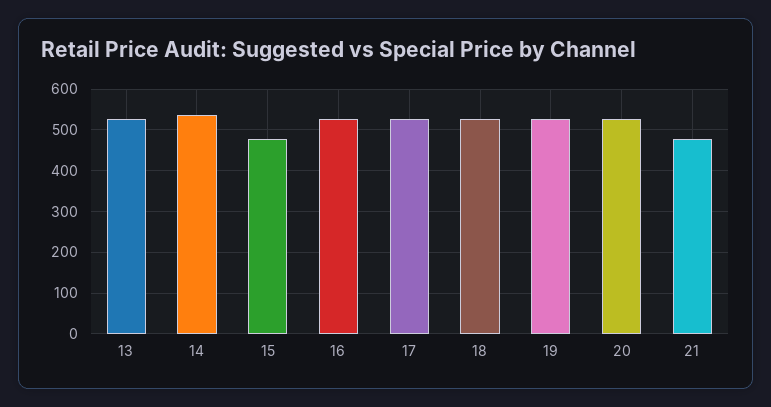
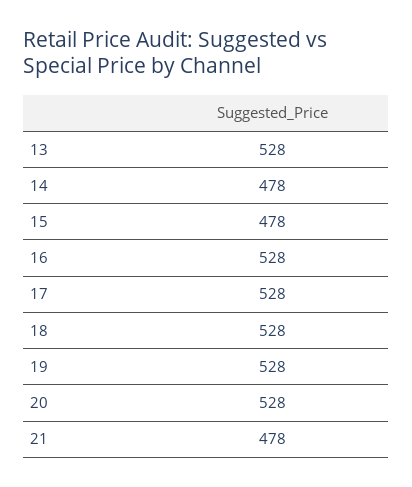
  {
    "13": 528,
-   "14": 540,
+   "14": 478,
    "15": 478,
    "16": 528,
    "17": 528,
    "18": 528,
    "19": 528,
    "20": 528,
    "21": 478
  }

